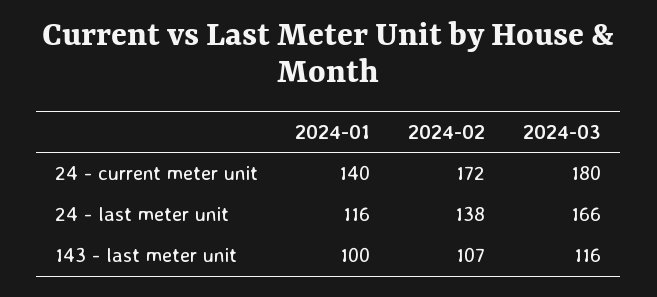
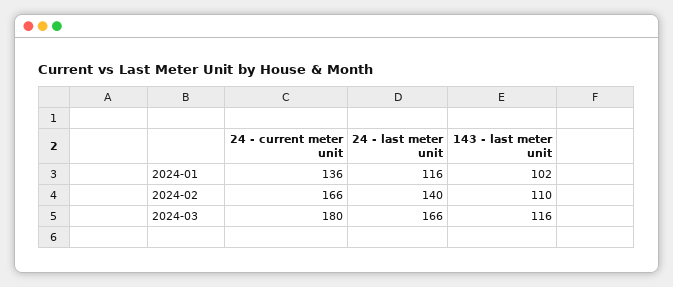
  {
    "2024-01": {
-     "24 - current meter unit": 140,
+     "24 - current meter unit": 136,
      "24 - last meter unit": 116,
-     "143 - last meter unit": 100
+     "143 - last meter unit": 102
    },
    "2024-02": {
-     "24 - current meter unit": 172,
+     "24 - current meter unit": 166,
-     "24 - last meter unit": 138,
+     "24 - last meter unit": 140,
-     "143 - last meter unit": 107
+     "143 - last meter unit": 110
    },
    "2024-03": {
      "24 - current meter unit": 180,
      "24 - last meter unit": 166,
      "143 - last meter unit": 116
    }
  }

